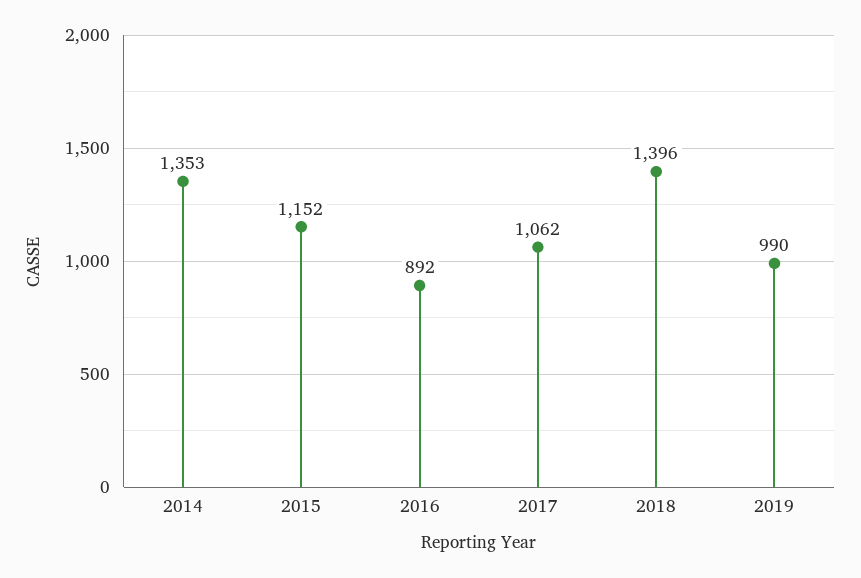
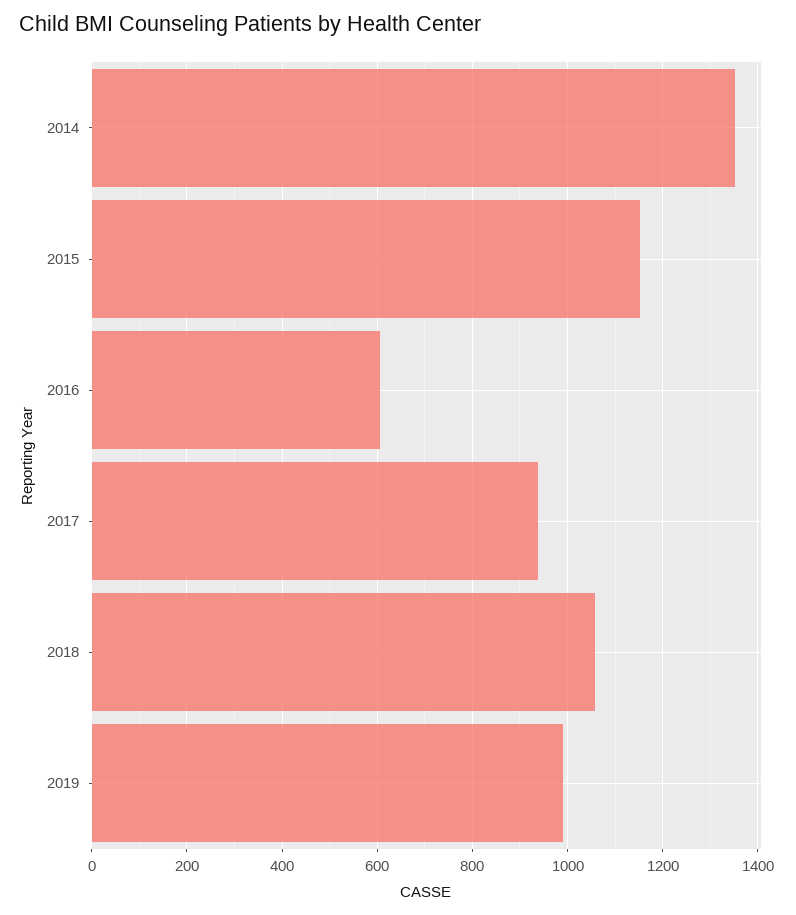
  {
    "2014": 1353,
    "2015": 1152,
-   "2016": 892,
+   "2016": 600,
-   "2017": 1062,
+   "2017": 940,
-   "2018": 1396,
+   "2018": 1060,
    "2019": 990
  }

